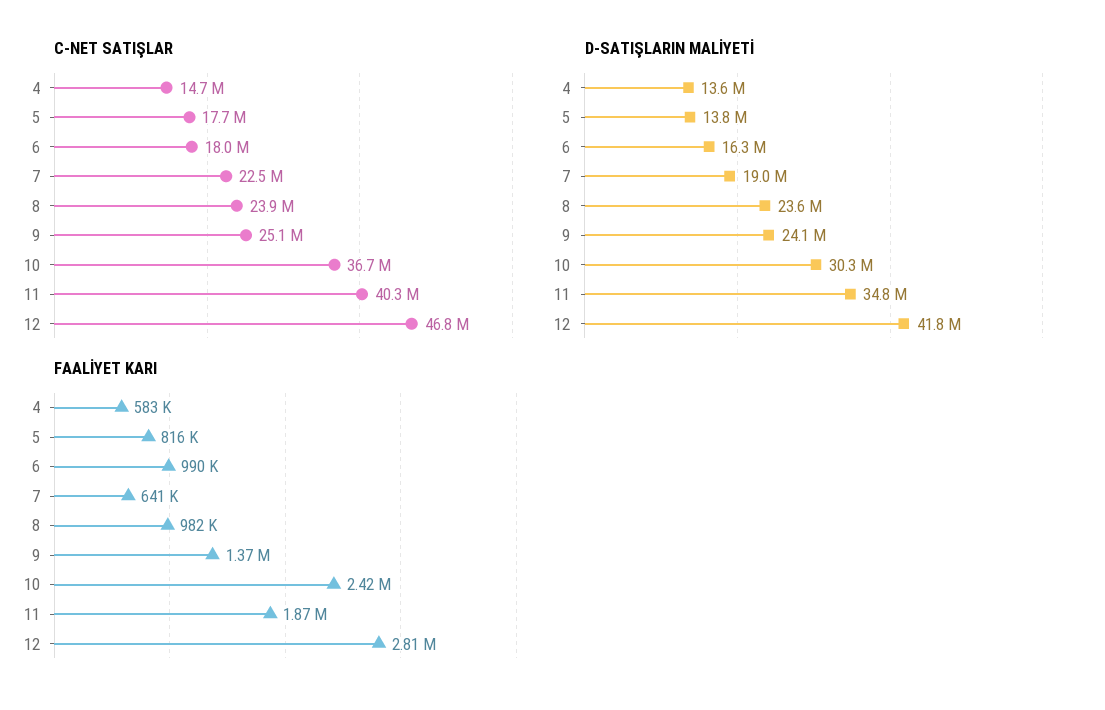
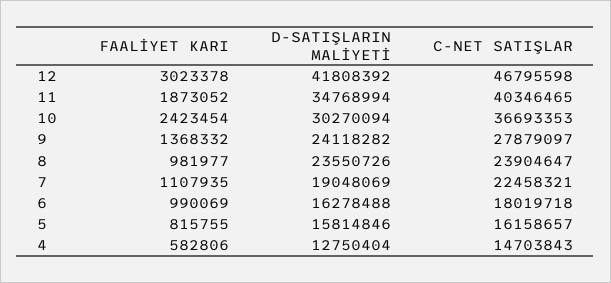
  {
    "C-NET SATIŞLAR": {
      "4": 14703843,
-     "5": 17700000,
+     "5": 16158657,
      "6": 18019718,
      "7": 22458321,
      "8": 23904647,
-     "9": 25100000,
+     "9": 27879097,
      "10": 36693353,
      "11": 40346465,
      "12": 46795598
    },
    "D-SATIŞLARIN MALİYETİ": {
-     "4": 13600000,
+     "4": 12750404,
-     "5": 13800000,
+     "5": 15814846,
      "6": 16278488,
      "7": 19048069,
      "8": 23550726,
      "9": 24118282,
      "10": 30270094,
      "11": 34768994,
      "12": 41808392
    },
    "FAALİYET KARI": {
      "4": 582806,
      "5": 815755,
      "6": 990069,
-     "7": 641000,
+     "7": 1107935,
      "8": 981977,
      "9": 1368332,
      "10": 2423454,
      "11": 1873052,
-     "12": 2810000
+     "12": 3023378
    }
  }

